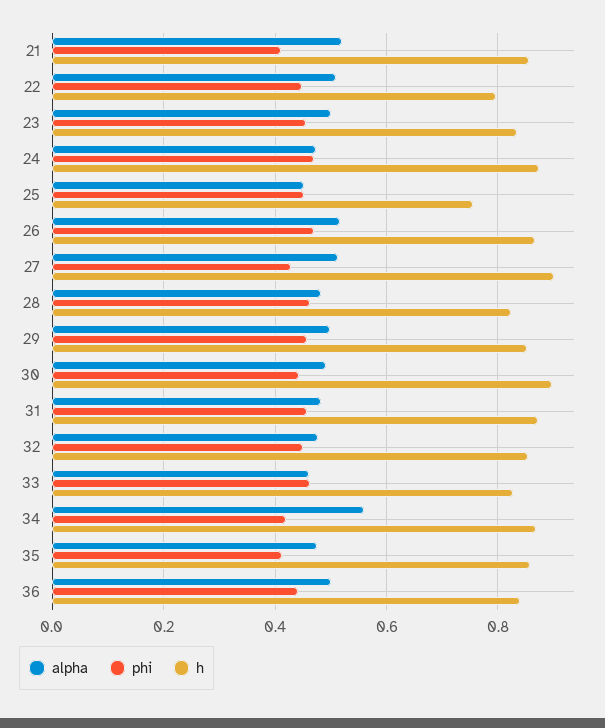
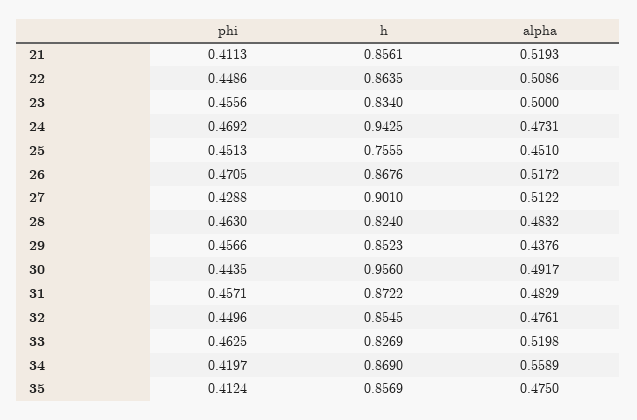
  {
    "alpha": {
      "21": 0.5193,
      "22": 0.5086,
      "23": 0.5,
      "24": 0.4731,
      "25": 0.451,
      "26": 0.5172,
      "27": 0.5122,
      "28": 0.4832,
-     "29": 0.5,
+     "29": 0.4376,
      "30": 0.4917,
      "31": 0.4829,
      "32": 0.4761,
-     "33": 0.46,
+     "33": 0.5198,
      "34": 0.5589,
-     "35": 0.475,
+     "35": 0.475
-     "36": 0.5
    },
    "phi": {
      "21": 0.4113,
      "22": 0.4486,
      "23": 0.4556,
      "24": 0.4692,
      "25": 0.4513,
      "26": 0.4705,
      "27": 0.4288,
      "28": 0.463,
      "29": 0.4566,
      "30": 0.4435,
      "31": 0.4571,
      "32": 0.4496,
      "33": 0.4625,
      "34": 0.4197,
-     "35": 0.4124,
+     "35": 0.4124
-     "36": 0.44
    },
    "h": {
      "21": 0.8561,
-     "22": 0.8,
+     "22": 0.8635,
      "23": 0.834,
-     "24": 0.88,
+     "24": 0.9425,
      "25": 0.7555,
      "26": 0.8676,
      "27": 0.901,
      "28": 0.824,
      "29": 0.8523,
-     "30": 0.9,
+     "30": 0.956,
      "31": 0.8722,
      "32": 0.8545,
      "33": 0.8269,
      "34": 0.869,
-     "35": 0.8569,
+     "35": 0.8569
-     "36": 0.84
    }
  }

